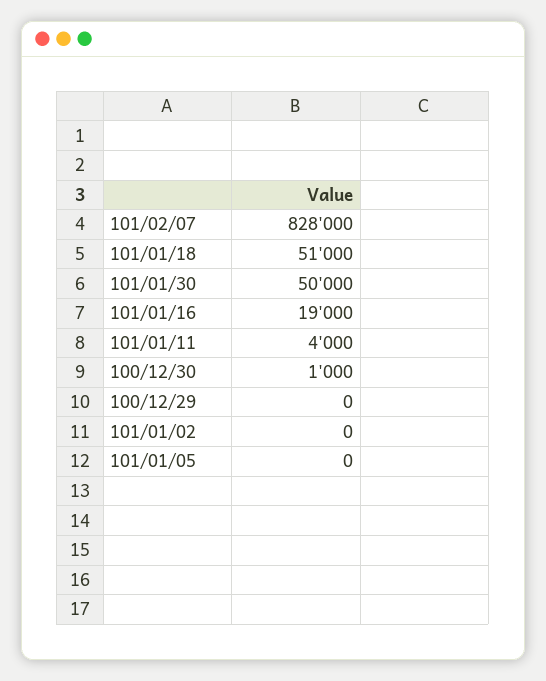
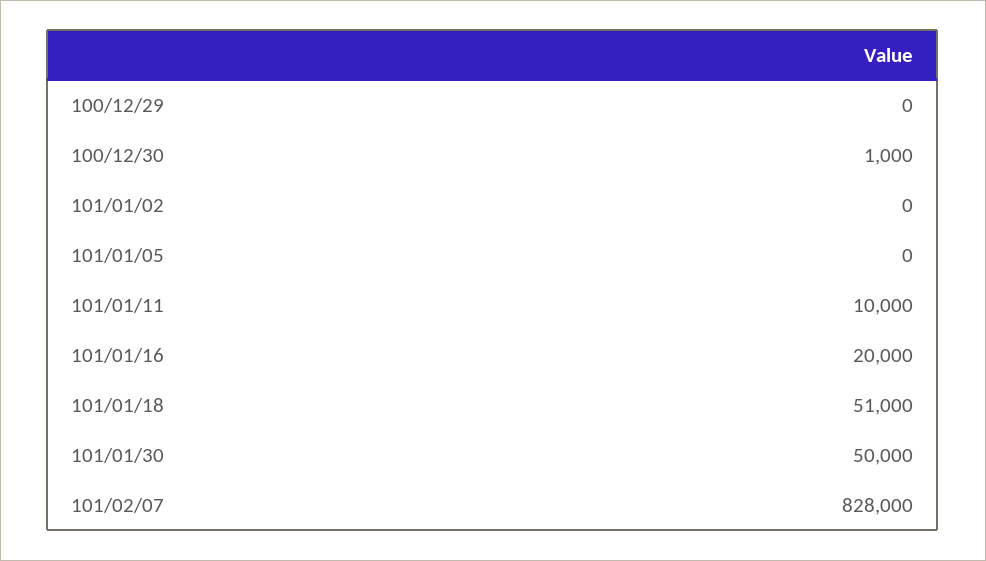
  {
    "101/02/07": 828000,
    "101/01/18": 51000,
    "101/01/30": 50000,
-   "101/01/16": 19000,
+   "101/01/16": 20000,
-   "101/01/11": 4000,
+   "101/01/11": 10000,
    "100/12/30": 1000,
    "100/12/29": 0,
    "101/01/02": 0,
    "101/01/05": 0
  }

